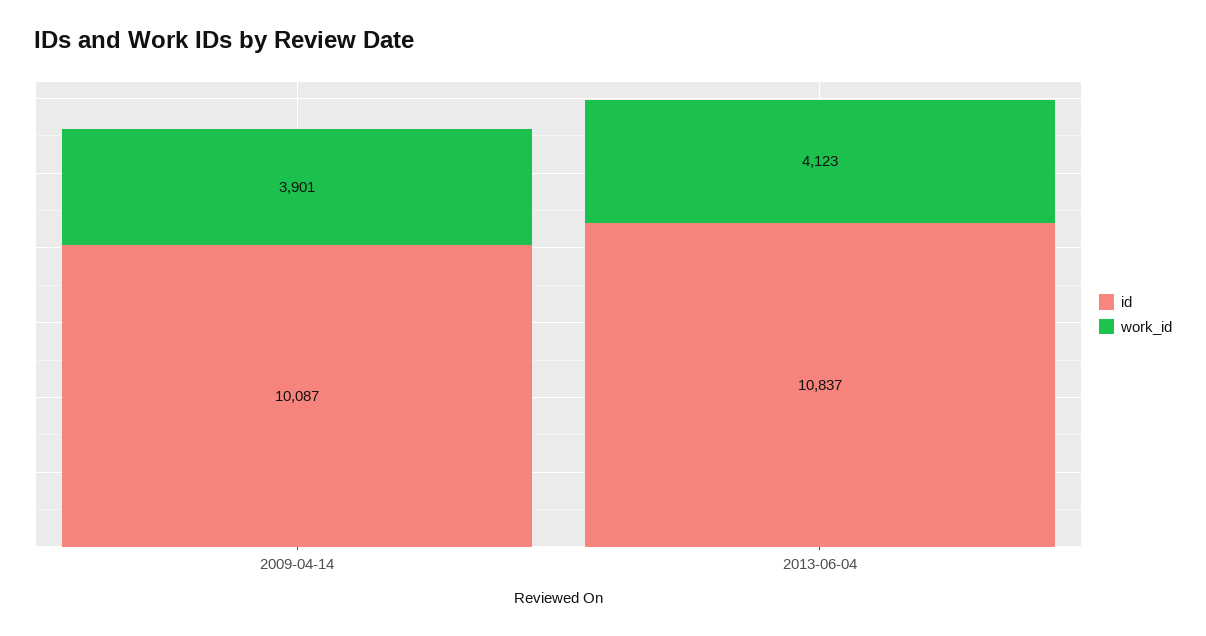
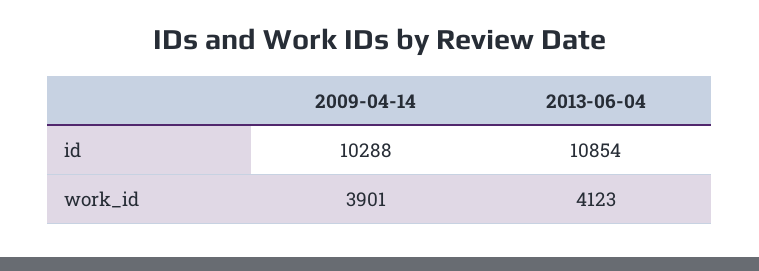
  {
    "id": {
-     "2009-04-14": 10087,
+     "2009-04-14": 10288,
-     "2013-06-04": 10837
+     "2013-06-04": 10854
    },
    "work_id": {
      "2009-04-14": 3901,
      "2013-06-04": 4123
    }
  }

